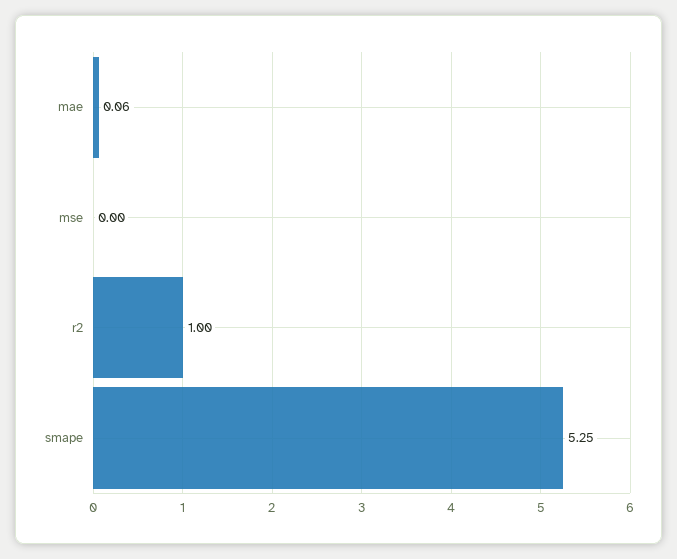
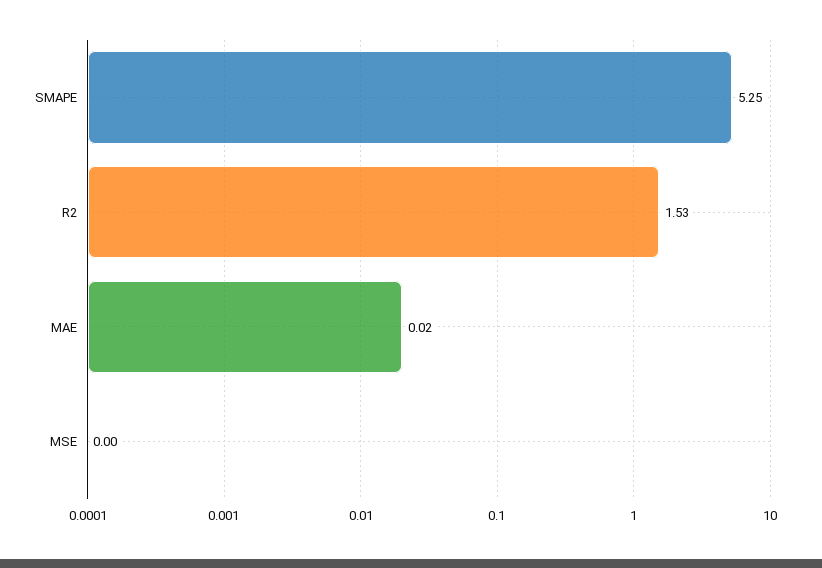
  {
-   "mae": 0.06,
+   "mae": 0.02,
    "mse": 0,
-   "r2": 1,
+   "r2": 1.53,
    "smape": 5.25
  }

